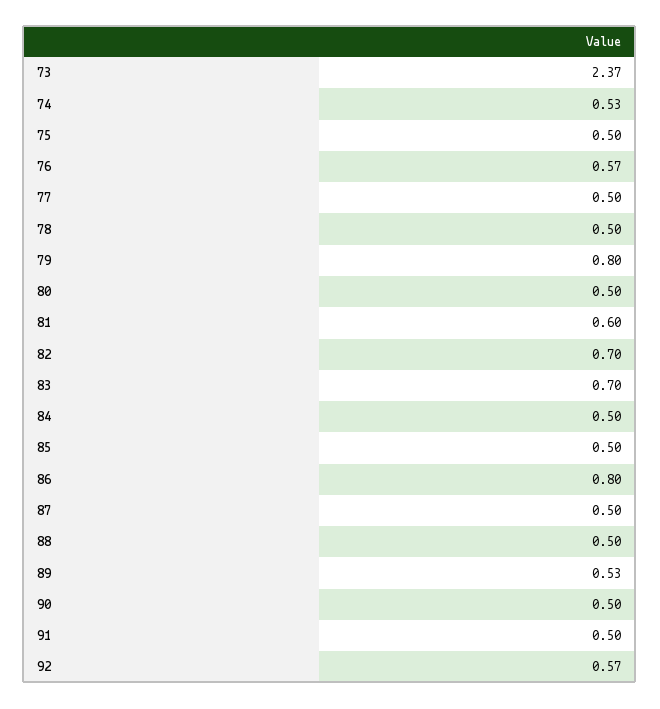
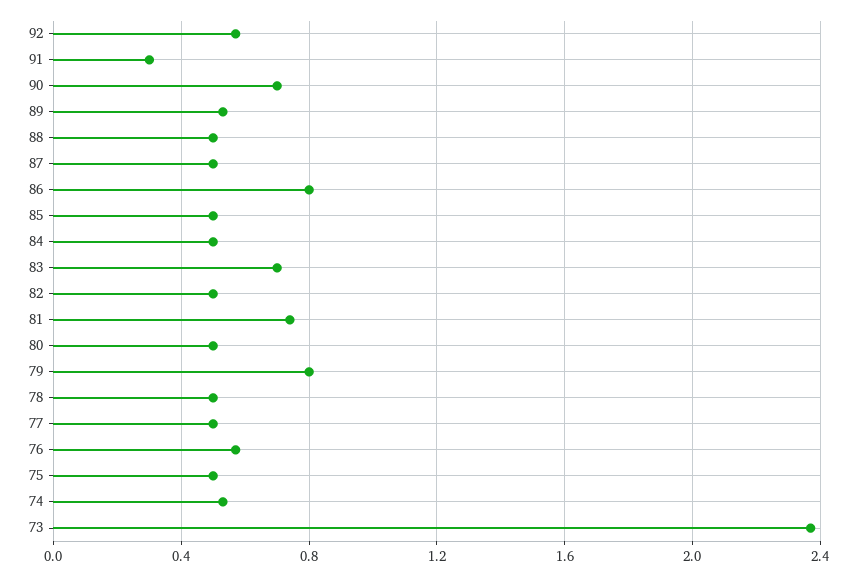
  {
    "73": 2.37,
    "74": 0.53,
    "75": 0.5,
    "76": 0.57,
    "77": 0.5,
    "78": 0.5,
    "79": 0.8,
    "80": 0.5,
-   "81": 0.6,
+   "81": 0.75,
-   "82": 0.7,
+   "82": 0.5,
    "83": 0.7,
    "84": 0.5,
    "85": 0.5,
    "86": 0.8,
    "87": 0.5,
    "88": 0.5,
    "89": 0.53,
-   "90": 0.5,
+   "90": 0.7,
-   "91": 0.5,
+   "91": 0.3,
    "92": 0.57
  }

